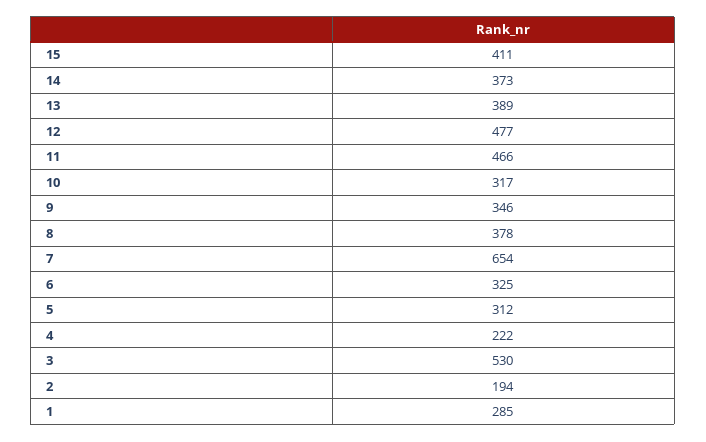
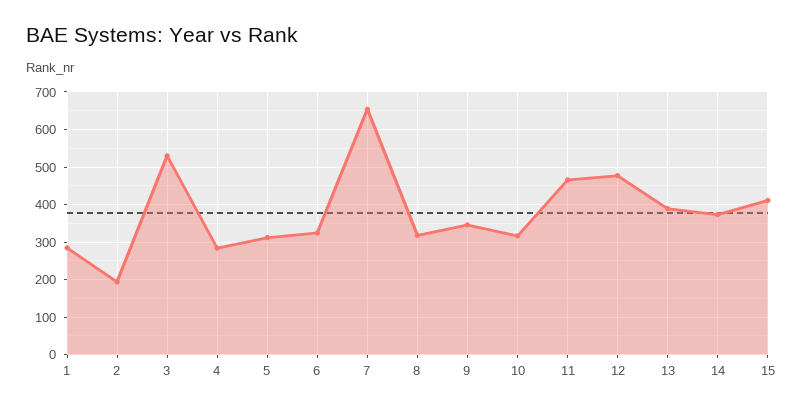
  {
    "15": 411,
    "14": 373,
    "13": 389,
    "12": 477,
    "11": 466,
    "10": 317,
    "9": 346,
-   "8": 378,
+   "8": 320,
    "7": 654,
    "6": 325,
    "5": 312,
-   "4": 222,
+   "4": 280,
    "3": 530,
    "2": 194,
    "1": 285
  }

